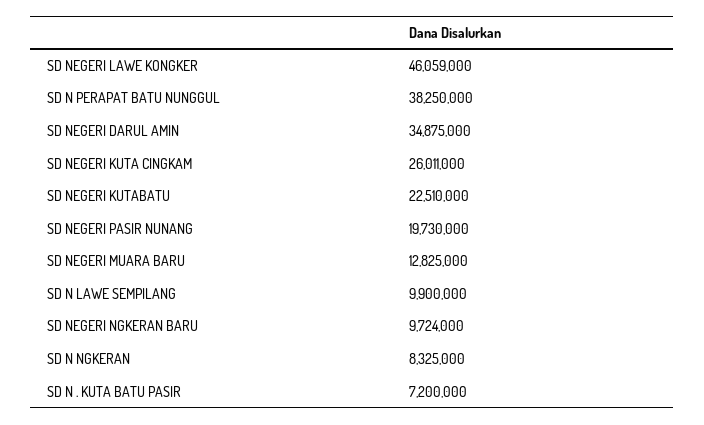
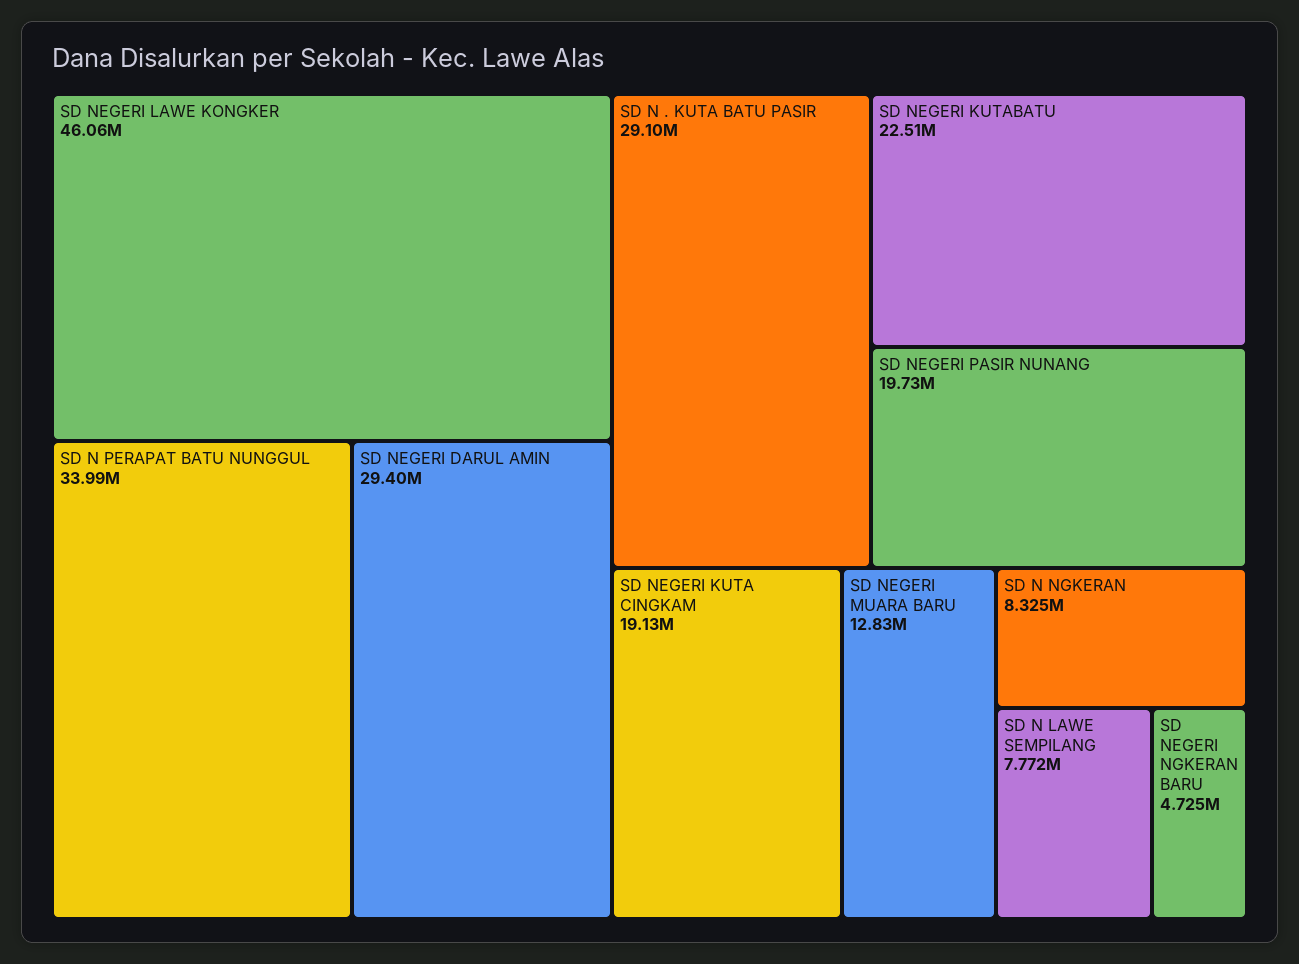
  {
    "SD NEGERI LAWE KONGKER": 46059000,
-   "SD N PERAPAT BATU NUNGGUL": 38250000,
+   "SD N PERAPAT BATU NUNGGUL": 33990000,
-   "SD NEGERI DARUL AMIN": 34875000,
+   "SD NEGERI DARUL AMIN": 29400000,
-   "SD NEGERI KUTA CINGKAM": 26011000,
+   "SD NEGERI KUTA CINGKAM": 19130000,
    "SD NEGERI KUTABATU": 22510000,
    "SD NEGERI PASIR NUNANG": 19730000,
    "SD NEGERI MUARA BARU": 12825000,
-   "SD N LAWE SEMPILANG": 9900000,
+   "SD N LAWE SEMPILANG": 7772000,
-   "SD NEGERI NGKERAN BARU": 9724000,
+   "SD NEGERI NGKERAN BARU": 4725000,
    "SD N NGKERAN": 8325000,
-   "SD N . KUTA BATU PASIR": 7200000
+   "SD N . KUTA BATU PASIR": 29100000
  }

